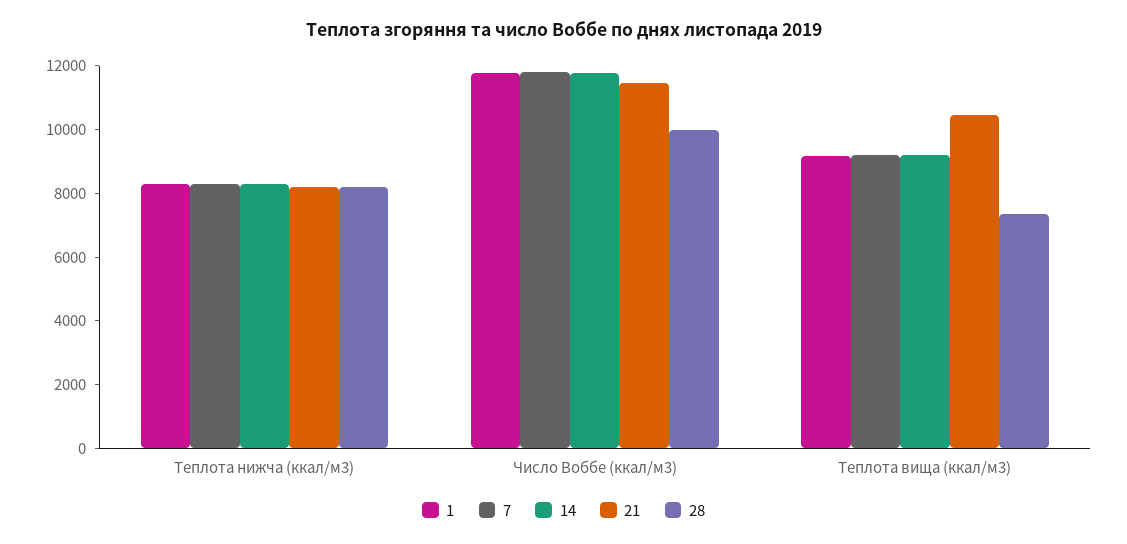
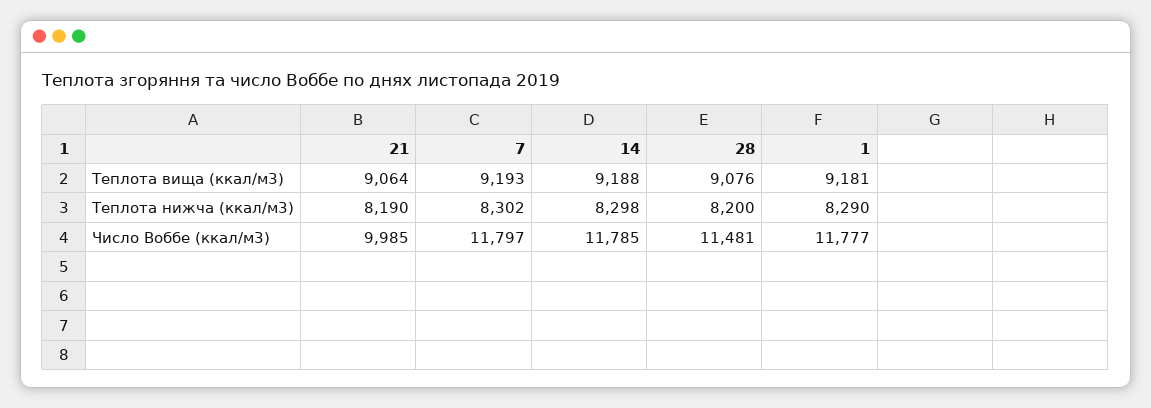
  {
    "1": {
      "Теплота нижча (ккал/м3)": 8290,
      "Число Воббе (ккал/м3)": 11777,
      "Теплота вища (ккал/м3)": 9181
    },
    "7": {
      "Теплота нижча (ккал/м3)": 8302,
      "Число Воббе (ккал/м3)": 11797,
      "Теплота вища (ккал/м3)": 9193
    },
    "14": {
      "Теплота нижча (ккал/м3)": 8298,
      "Число Воббе (ккал/м3)": 11785,
      "Теплота вища (ккал/м3)": 9188
    },
    "21": {
      "Теплота нижча (ккал/м3)": 8190,
-     "Число Воббе (ккал/м3)": 11500,
+     "Число Воббе (ккал/м3)": 9985,
-     "Теплота вища (ккал/м3)": 10500
+     "Теплота вища (ккал/м3)": 9064
    },
    "28": {
      "Теплота нижча (ккал/м3)": 8200,
-     "Число Воббе (ккал/м3)": 10000,
+     "Число Воббе (ккал/м3)": 11481,
-     "Теплота вища (ккал/м3)": 7500
+     "Теплота вища (ккал/м3)": 9076
    }
  }

